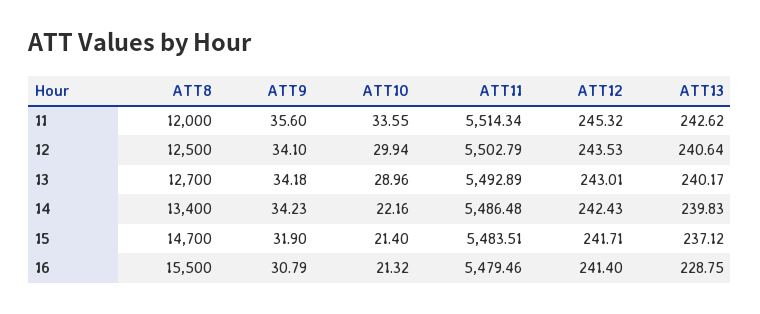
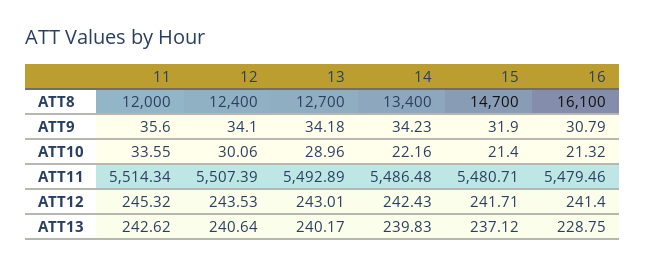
  {
    "ATT8": {
      "11": 12000,
-     "12": 12500,
+     "12": 12400,
      "13": 12700,
      "14": 13400,
      "15": 14700,
-     "16": 15500
+     "16": 16100
    },
    "ATT9": {
      "11": 35.6,
      "12": 34.1,
      "13": 34.18,
      "14": 34.23,
      "15": 31.9,
      "16": 30.79
    },
    "ATT10": {
      "11": 33.55,
-     "12": 29.94,
+     "12": 30.06,
      "13": 28.96,
      "14": 22.16,
      "15": 21.4,
      "16": 21.32
    },
    "ATT11": {
      "11": 5514.34,
-     "12": 5502.79,
+     "12": 5507.39,
      "13": 5492.89,
      "14": 5486.48,
-     "15": 5483.51,
+     "15": 5480.71,
      "16": 5479.46
    },
    "ATT12": {
      "11": 245.32,
      "12": 243.53,
      "13": 243.01,
      "14": 242.43,
      "15": 241.71,
      "16": 241.4
    },
    "ATT13": {
      "11": 242.62,
      "12": 240.64,
      "13": 240.17,
      "14": 239.83,
      "15": 237.12,
      "16": 228.75
    }
  }

